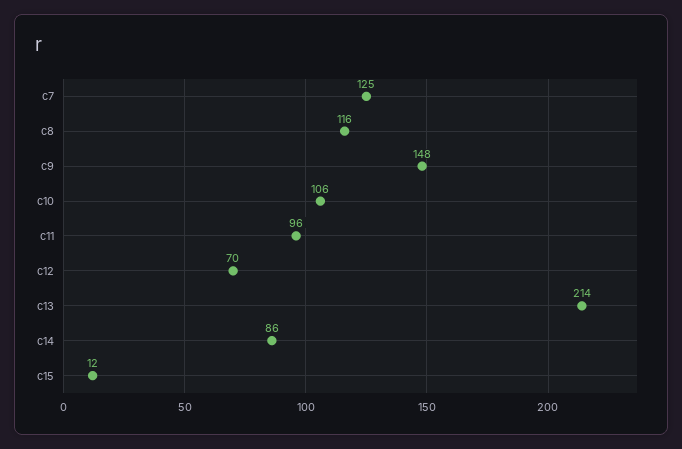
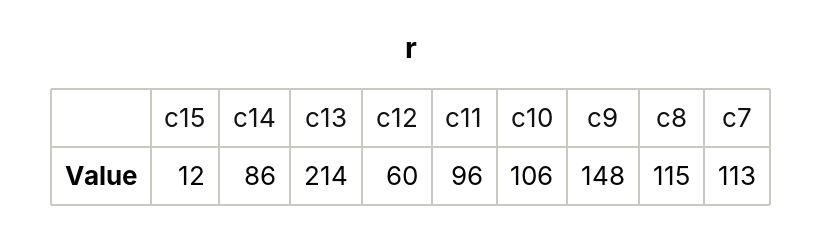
  {
-   "c7": 125,
+   "c7": 113,
-   "c8": 116,
+   "c8": 115,
    "c9": 148,
    "c10": 106,
    "c11": 96,
-   "c12": 70,
+   "c12": 60,
    "c13": 214,
    "c14": 86,
    "c15": 12
  }

